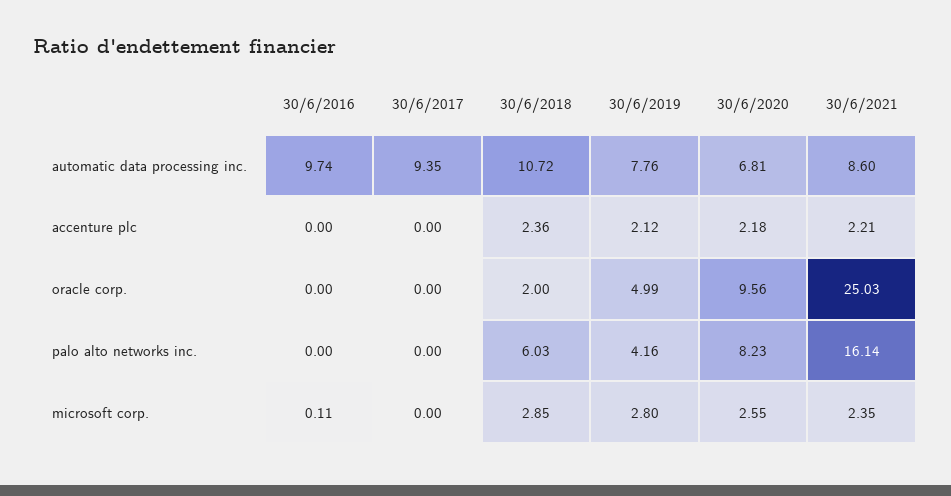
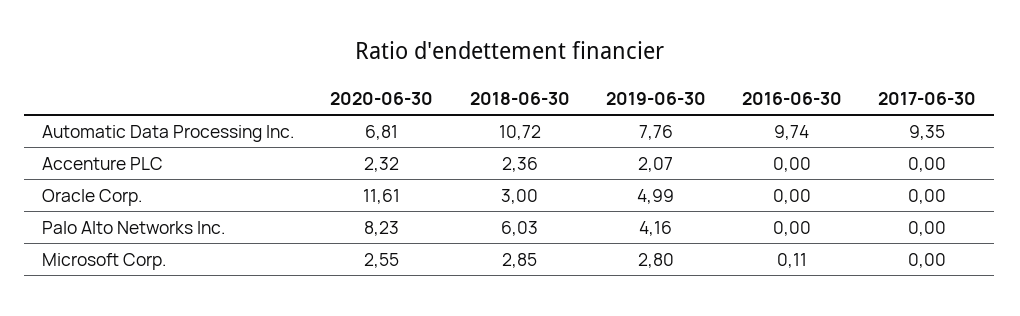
  {
    "30/6/2016": {
      "automatic data processing inc.": 9.74,
      "accenture plc": 0,
      "oracle corp.": 0,
      "palo alto networks inc.": 0,
      "microsoft corp.": 0.11
    },
    "30/6/2017": {
      "automatic data processing inc.": 9.35,
      "accenture plc": 0,
      "oracle corp.": 0,
      "palo alto networks inc.": 0,
      "microsoft corp.": 0
    },
    "30/6/2018": {
      "automatic data processing inc.": 10.72,
      "accenture plc": 2.36,
-     "oracle corp.": 2,
+     "oracle corp.": 3,
      "palo alto networks inc.": 6.03,
      "microsoft corp.": 2.85
    },
    "30/6/2019": {
      "automatic data processing inc.": 7.76,
-     "accenture plc": 2.12,
+     "accenture plc": 2.07,
      "oracle corp.": 4.99,
      "palo alto networks inc.": 4.16,
      "microsoft corp.": 2.8
    },
    "30/6/2020": {
      "automatic data processing inc.": 6.81,
-     "accenture plc": 2.18,
+     "accenture plc": 2.32,
-     "oracle corp.": 9.56,
+     "oracle corp.": 11.61,
      "palo alto networks inc.": 8.23,
      "microsoft corp.": 2.55
-   },
+   }
-   "30/6/2021": {
-     "automatic data processing inc.": 8.6,
-     "accenture plc": 2.21,
-     "oracle corp.": 25.03,
-     "palo alto networks inc.": 16.14,
-     "microsoft corp.": 2.35
-   }
  }

